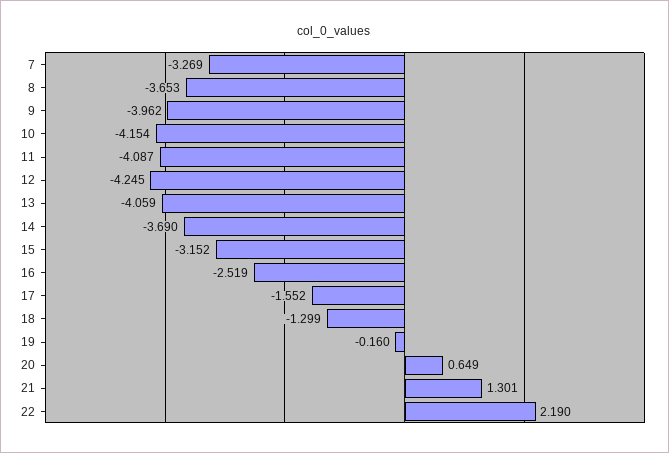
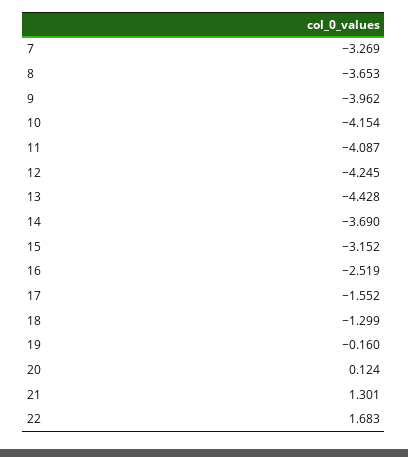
  {
    "7": -3.269,
    "8": -3.653,
    "9": -3.962,
    "10": -4.154,
    "11": -4.087,
    "12": -4.245,
-   "13": -4.059,
+   "13": -4.428,
    "14": -3.69,
    "15": -3.152,
    "16": -2.519,
    "17": -1.552,
    "18": -1.299,
    "19": -0.16,
-   "20": 0.649,
+   "20": 0.124,
    "21": 1.301,
-   "22": 2.19
+   "22": 1.683
  }

